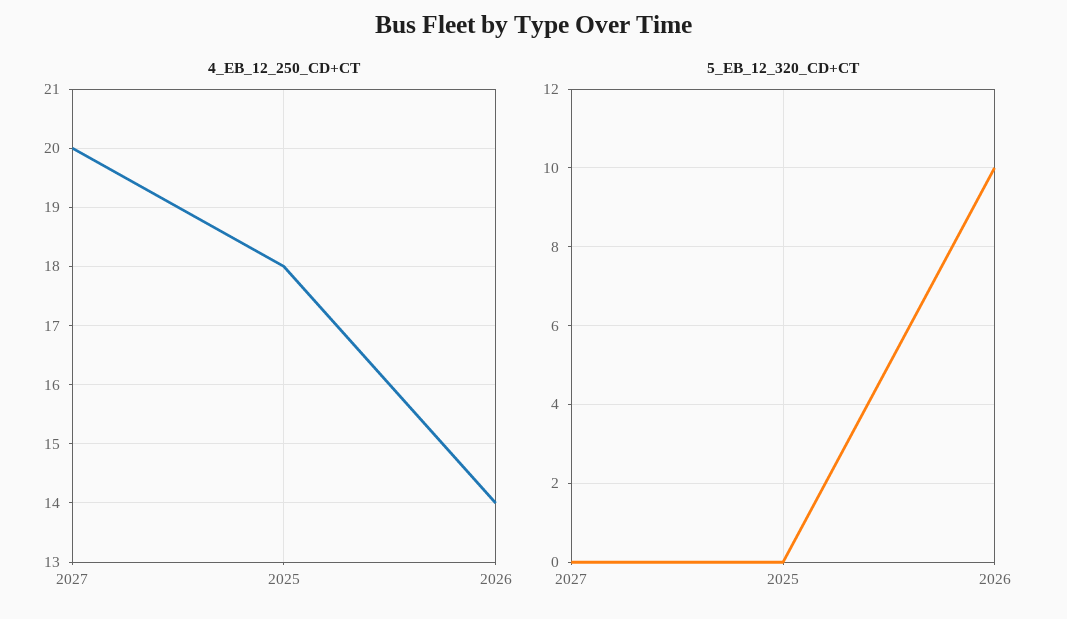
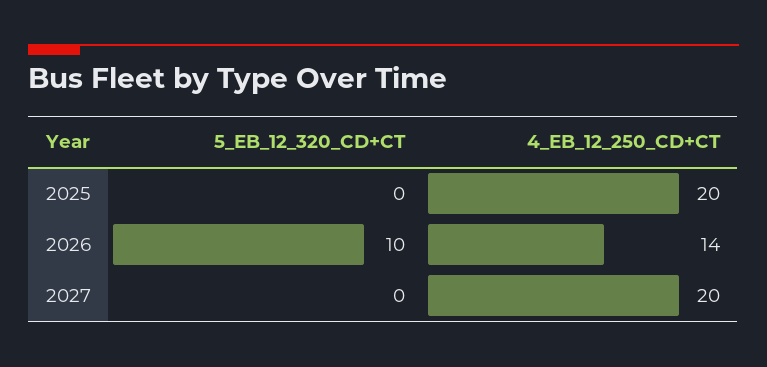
  {
    "4_EB_12_250_CD+CT": {
      "2027": 20,
-     "2025": 18,
+     "2025": 20,
      "2026": 14
    },
    "5_EB_12_320_CD+CT": {
      "2027": 0,
      "2025": 0,
      "2026": 10
    }
  }

